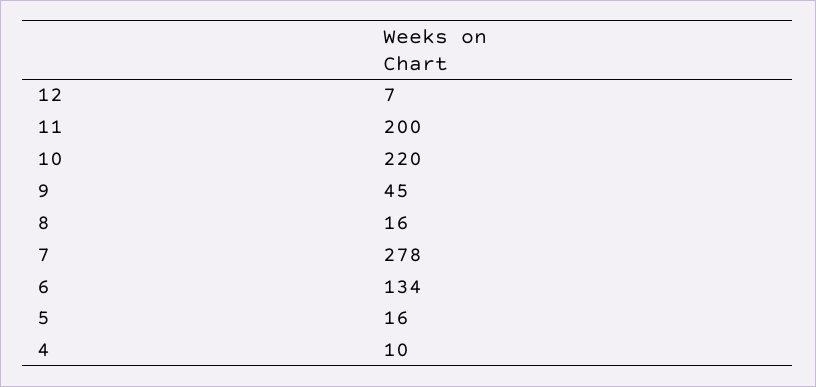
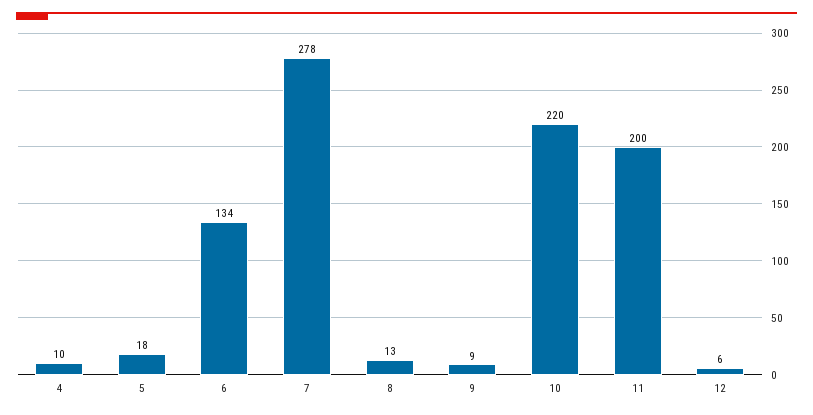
  {
-   "12": 7,
+   "12": 6,
    "11": 200,
    "10": 220,
-   "9": 45,
+   "9": 9,
-   "8": 16,
+   "8": 13,
    "7": 278,
    "6": 134,
-   "5": 16,
+   "5": 18,
    "4": 10
  }

